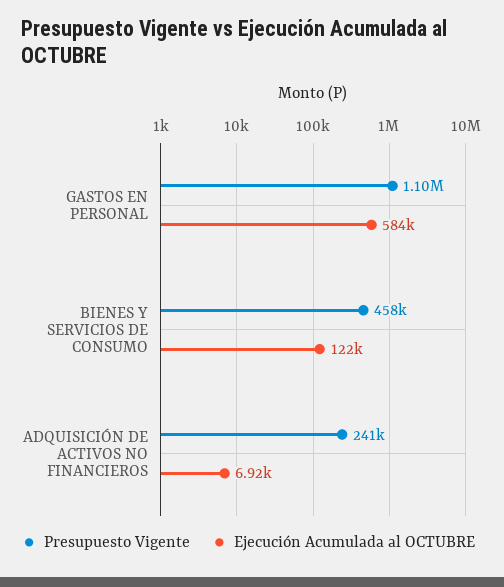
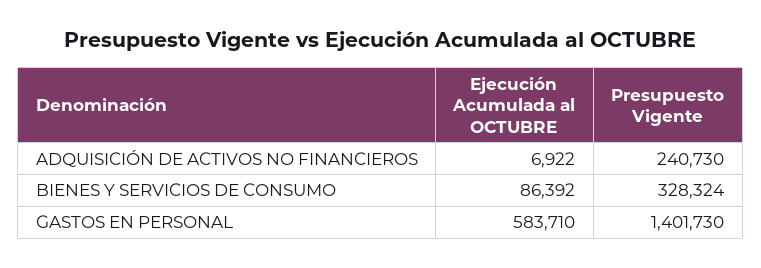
  {
    "Presupuesto Vigente": {
-     "GASTOS EN PERSONAL": 1100000,
+     "GASTOS EN PERSONAL": 1401730,
-     "BIENES Y SERVICIOS DE CONSUMO": 458000,
+     "BIENES Y SERVICIOS DE CONSUMO": 328324,
      "ADQUISICIÓN DE ACTIVOS NO FINANCIEROS": 240730
    },
    "Ejecución Acumulada al OCTUBRE": {
      "GASTOS EN PERSONAL": 583710,
-     "BIENES Y SERVICIOS DE CONSUMO": 122000,
+     "BIENES Y SERVICIOS DE CONSUMO": 86392,
      "ADQUISICIÓN DE ACTIVOS NO FINANCIEROS": 6922
    }
  }

